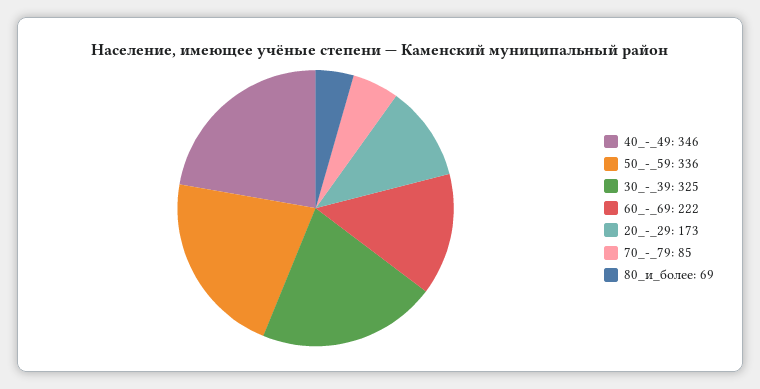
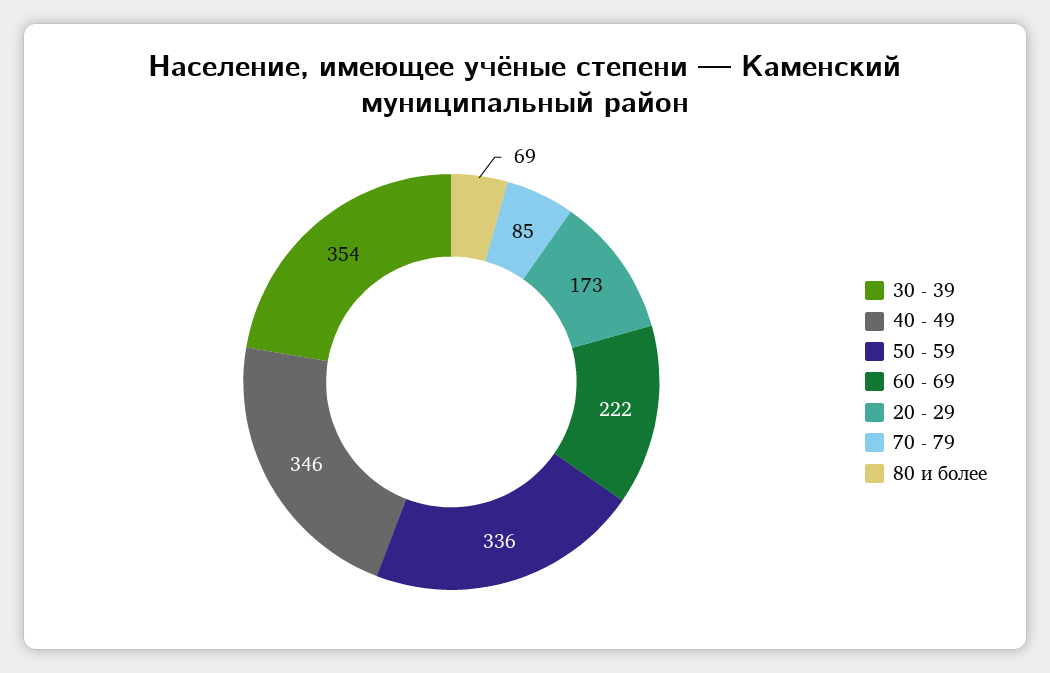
  {
    "40_-_49": 346,
    "50_-_59": 336,
-   "30_-_39": 325,
+   "30_-_39": 354,
    "60_-_69": 222,
    "20_-_29": 173,
    "70_-_79": 85,
    "80_и_более": 69
  }

